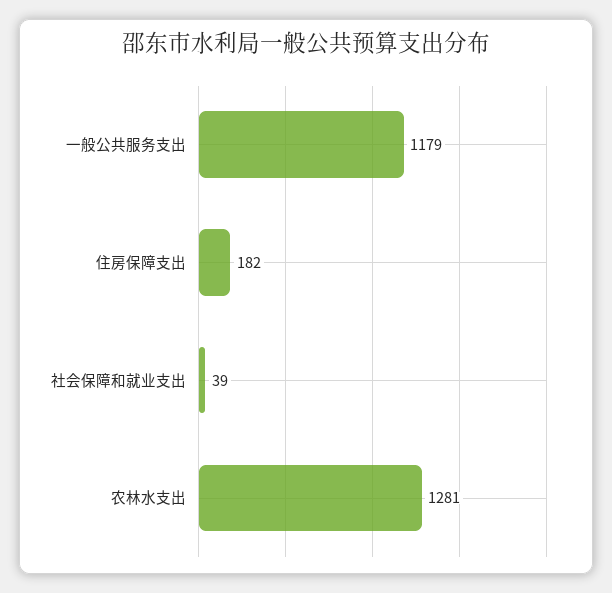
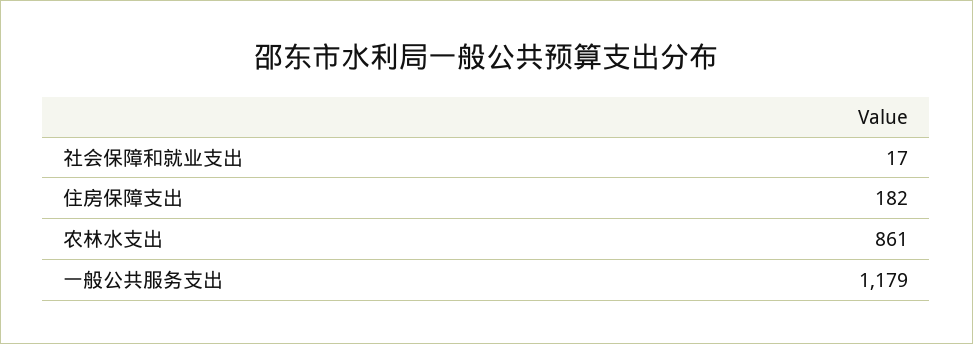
  {
    "一般公共服务支出": 1179,
    "住房保障支出": 182,
-   "社会保障和就业支出": 39,
+   "社会保障和就业支出": 17,
-   "农林水支出": 1281
+   "农林水支出": 861
  }

